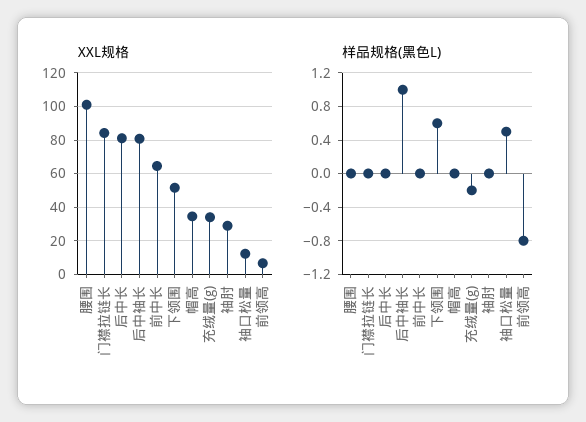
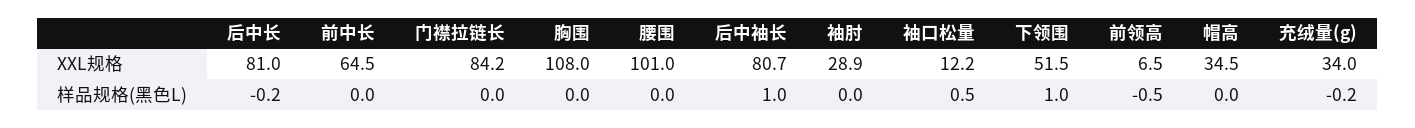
  {
    "XXL规格": {
      "腰围": 101,
      "门襟拉链长": 84.2,
      "后中长": 81,
      "后中袖长": 80.7,
      "前中长": 64.5,
      "下领围": 51.5,
      "帽高": 34.5,
      "充绒量(g)": 34,
      "袖肘": 28.9,
      "袖口松量": 12.2,
-     "前领高": 6.5
+     "前领高": 6.5,
+     "胸围": 108
    },
    "样品规格(黑色L)": {
      "腰围": 0,
      "门襟拉链长": 0,
-     "后中长": 0,
+     "后中长": -0.2,
      "后中袖长": 1,
      "前中长": 0,
-     "下领围": 0.6,
+     "下领围": 1,
      "帽高": 0,
      "充绒量(g)": -0.2,
      "袖肘": 0,
      "袖口松量": 0.5,
-     "前领高": -0.8
+     "前领高": -0.5,
+     "胸围": 0
    }
  }

